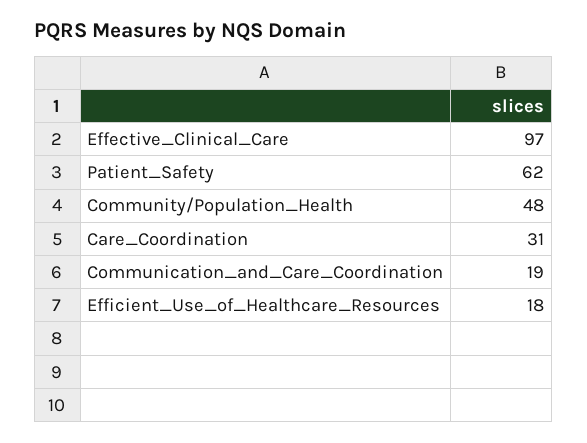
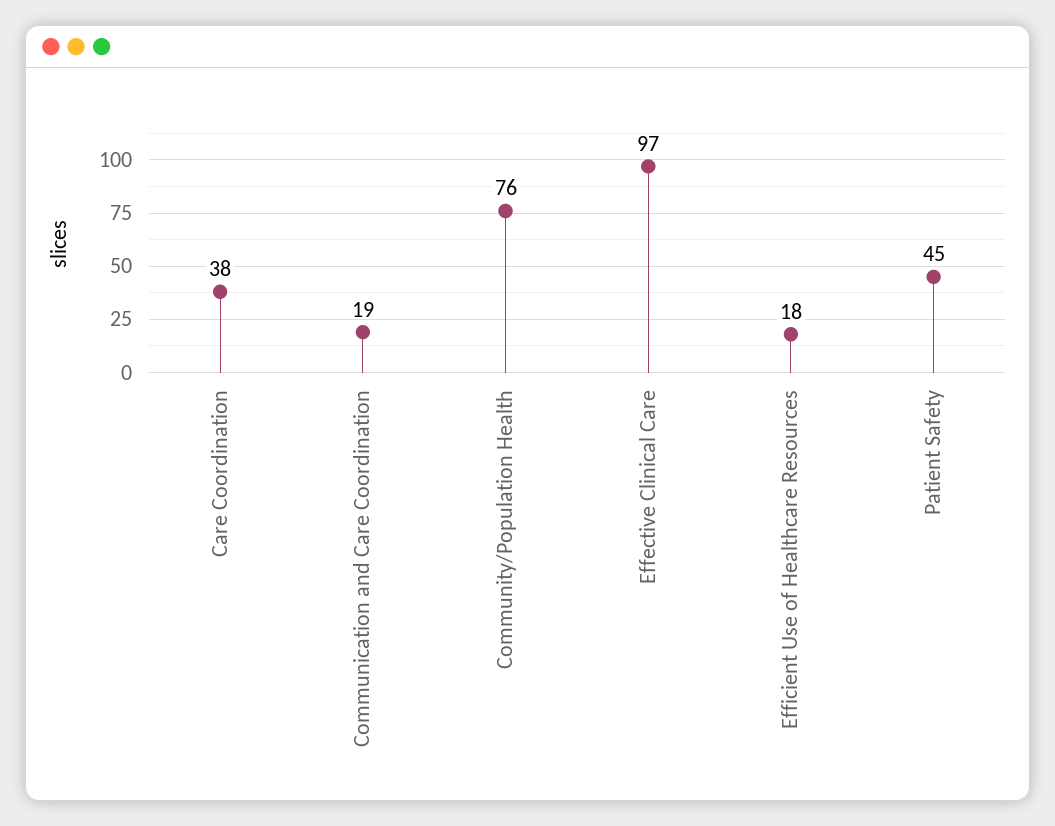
  {
    "Effective_Clinical_Care": 97,
-   "Patient_Safety": 62,
+   "Patient_Safety": 45,
-   "Community/Population_Health": 48,
+   "Community/Population_Health": 76,
-   "Care_Coordination": 31,
+   "Care_Coordination": 38,
    "Communication_and_Care_Coordination": 19,
    "Efficient_Use_of_Healthcare_Resources": 18
  }

